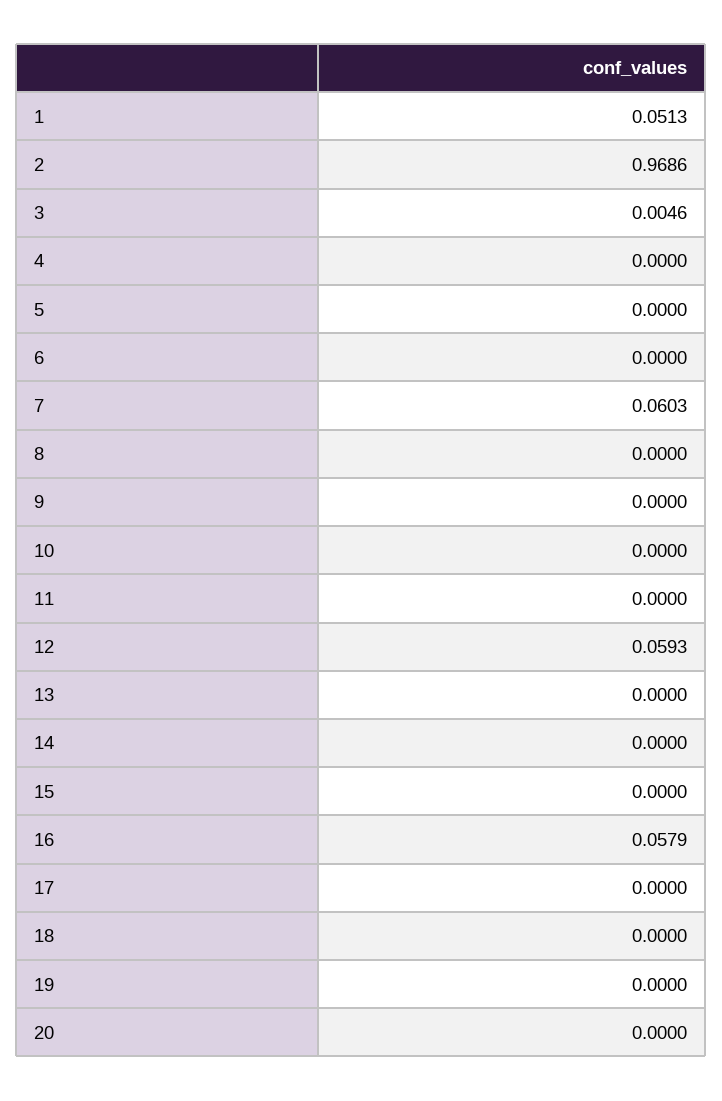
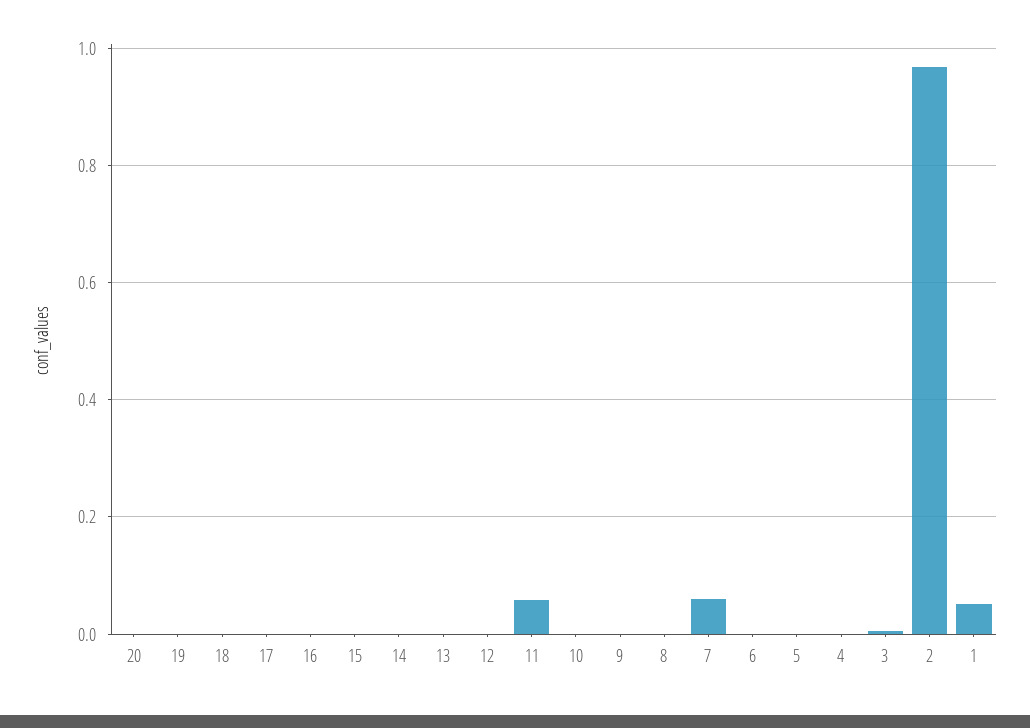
  {
    "1": 0.0513,
    "2": 0.9686,
    "3": 0.0046,
    "4": 0,
    "5": 0,
    "6": 0,
    "7": 0.0603,
    "8": 0,
    "9": 0,
    "10": 0,
-   "11": 0,
+   "11": 0.06,
-   "12": 0.0593,
+   "12": 0,
    "13": 0,
    "14": 0,
    "15": 0,
-   "16": 0.0579,
+   "16": 0,
    "17": 0,
    "18": 0,
    "19": 0,
    "20": 0
  }

